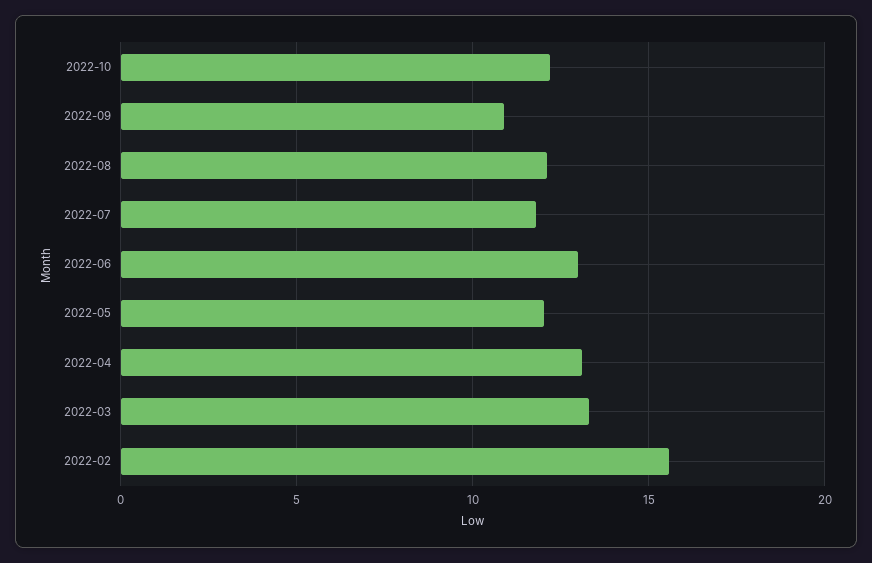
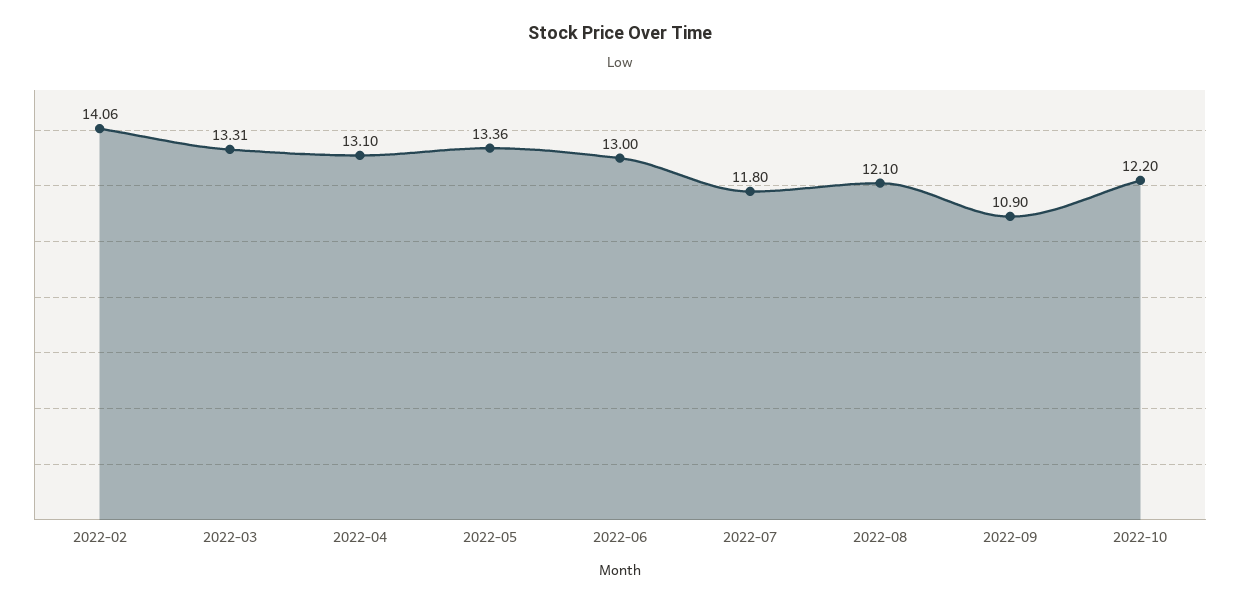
  {
    "2022-10": 12.2,
    "2022-09": 10.9,
    "2022-08": 12.1,
    "2022-07": 11.8,
    "2022-06": 13,
-   "2022-05": 12,
+   "2022-05": 13.36,
    "2022-04": 13.1,
    "2022-03": 13.31,
-   "2022-02": 15.5
+   "2022-02": 14.06
  }

